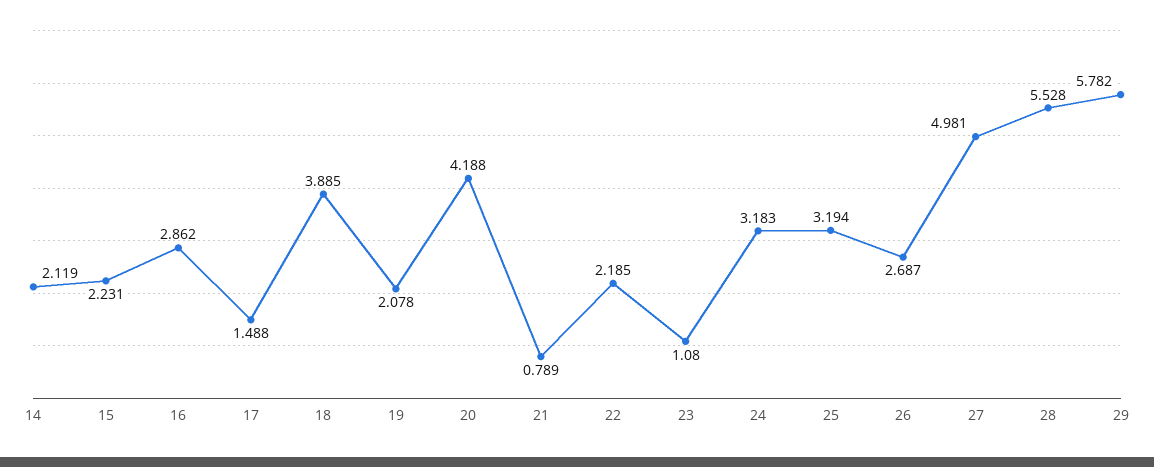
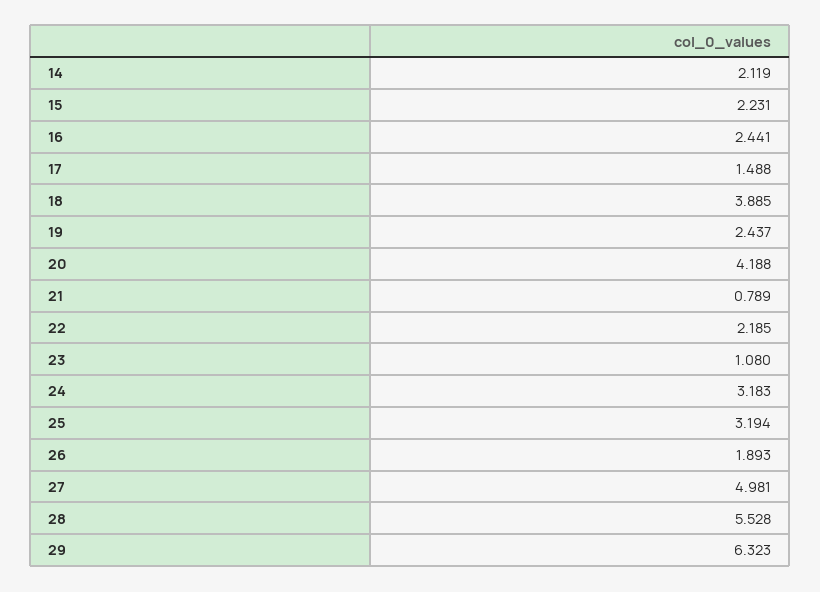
  {
    "14": 2.119,
    "15": 2.231,
-   "16": 2.862,
+   "16": 2.441,
    "17": 1.488,
    "18": 3.885,
-   "19": 2.078,
+   "19": 2.437,
    "20": 4.188,
    "21": 0.789,
    "22": 2.185,
    "23": 1.08,
    "24": 3.183,
    "25": 3.194,
-   "26": 2.687,
+   "26": 1.893,
    "27": 4.981,
    "28": 5.528,
-   "29": 5.782
+   "29": 6.323
  }

